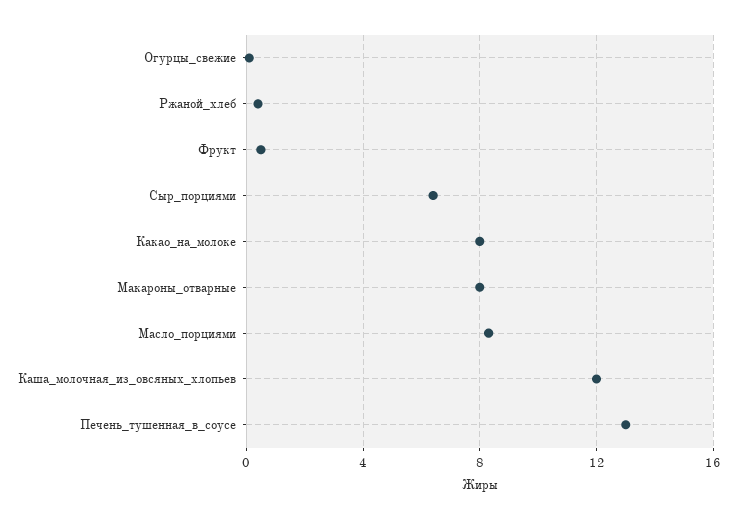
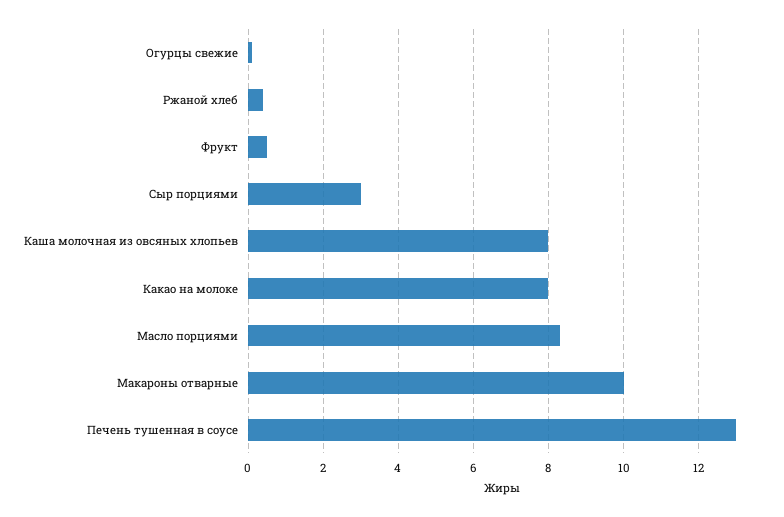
  {
    "Огурцы_свежие": 0,
    "Ржаной_хлеб": 0.5,
    "Фрукт": 0.5,
-   "Сыр_порциями": 6.5,
+   "Сыр_порциями": 3,
    "Какао_на_молоке": 8,
-   "Макароны_отварные": 8,
+   "Макароны_отварные": 10,
    "Масло_порциями": 8.5,
-   "Каша_молочная_из_овсяных_хлопьев": 12,
+   "Каша_молочная_из_овсяных_хлопьев": 8,
    "Печень_тушенная_в_соусе": 13
  }

